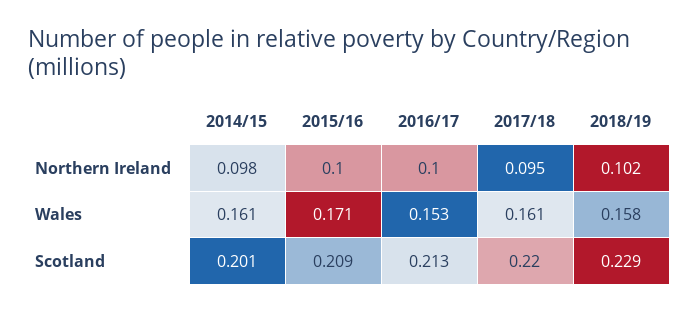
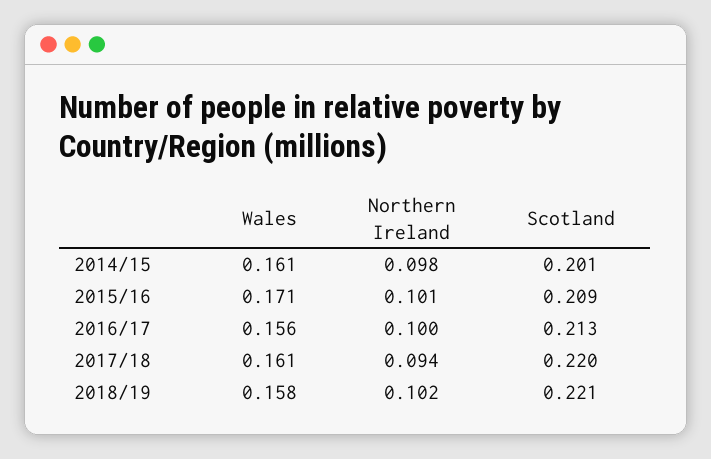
  {
    "2014/15": {
      "Northern Ireland": 0.098,
      "Wales": 0.161,
      "Scotland": 0.201
    },
    "2015/16": {
-     "Northern Ireland": 0.1,
+     "Northern Ireland": 0.101,
      "Wales": 0.171,
      "Scotland": 0.209
    },
    "2016/17": {
      "Northern Ireland": 0.1,
-     "Wales": 0.153,
+     "Wales": 0.156,
      "Scotland": 0.213
    },
    "2017/18": {
-     "Northern Ireland": 0.095,
+     "Northern Ireland": 0.094,
      "Wales": 0.161,
      "Scotland": 0.22
    },
    "2018/19": {
      "Northern Ireland": 0.102,
      "Wales": 0.158,
-     "Scotland": 0.229
+     "Scotland": 0.221
    }
  }

